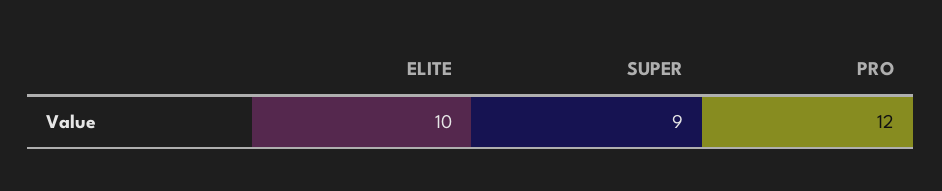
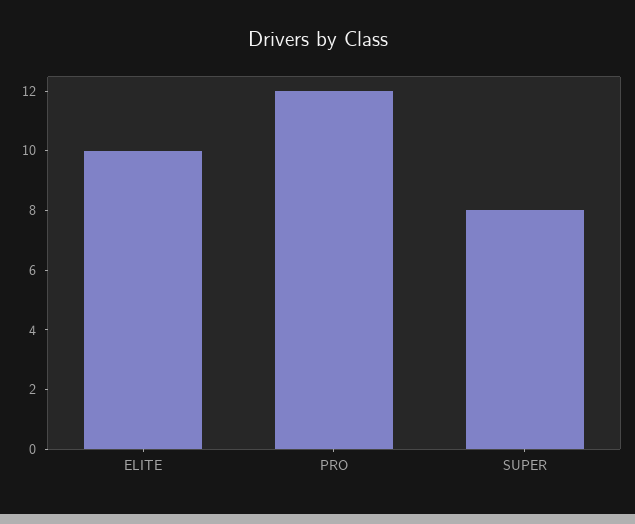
  {
    "ELITE": 10,
-   "SUPER": 9,
+   "SUPER": 8,
    "PRO": 12
  }

